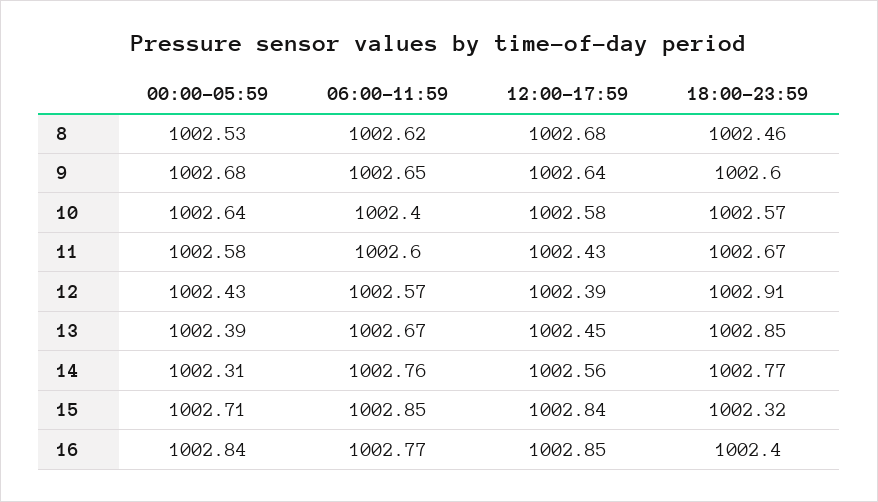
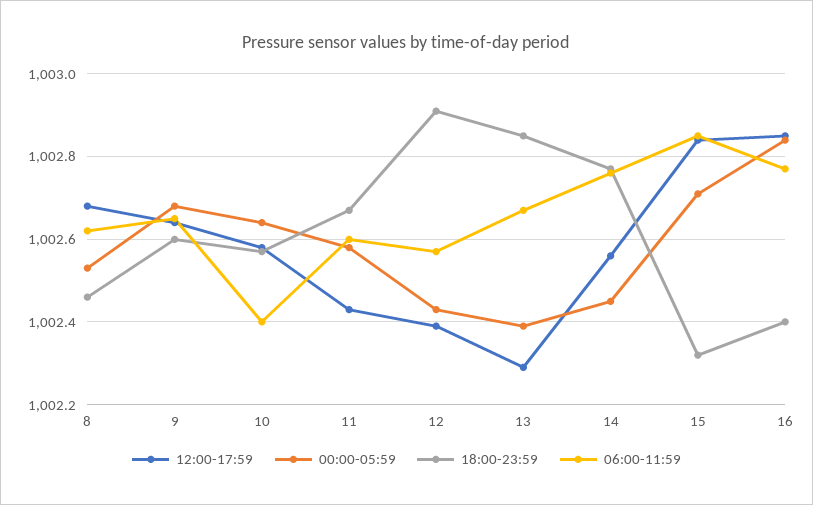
  {
    "00:00-05:59": {
      "8": 1002.53,
      "9": 1002.68,
      "10": 1002.64,
      "11": 1002.58,
      "12": 1002.43,
      "13": 1002.39,
-     "14": 1002.31,
+     "14": 1002.45,
      "15": 1002.71,
      "16": 1002.84
    },
    "06:00-11:59": {
      "8": 1002.62,
      "9": 1002.65,
      "10": 1002.4,
      "11": 1002.6,
      "12": 1002.57,
      "13": 1002.67,
      "14": 1002.76,
      "15": 1002.85,
      "16": 1002.77
    },
    "12:00-17:59": {
      "8": 1002.68,
      "9": 1002.64,
      "10": 1002.58,
      "11": 1002.43,
      "12": 1002.39,
-     "13": 1002.45,
+     "13": 1002.3,
      "14": 1002.56,
      "15": 1002.84,
      "16": 1002.85
    },
    "18:00-23:59": {
      "8": 1002.46,
      "9": 1002.6,
      "10": 1002.57,
      "11": 1002.67,
      "12": 1002.91,
      "13": 1002.85,
      "14": 1002.77,
      "15": 1002.32,
      "16": 1002.4
    }
  }

